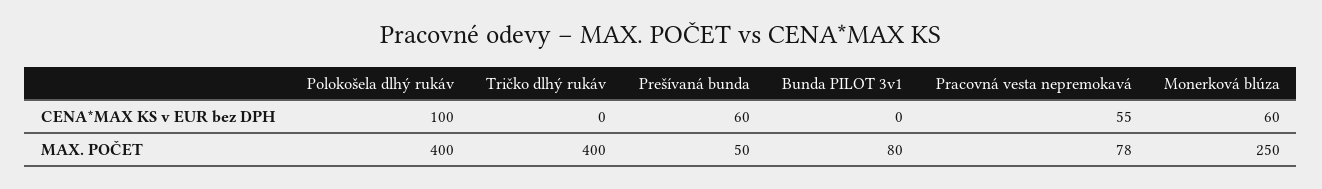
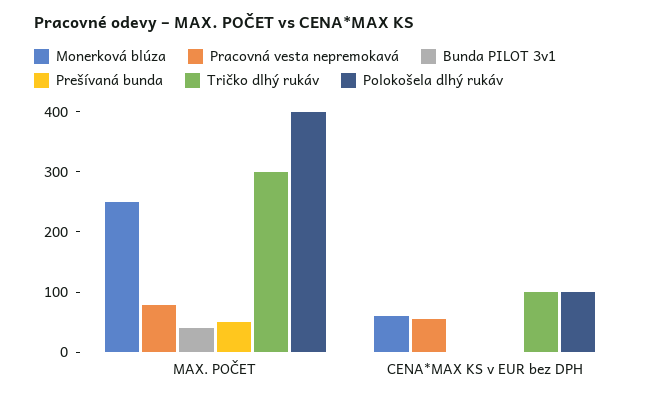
  {
    "Polokošela dlhý rukáv": {
      "CENA*MAX KS v EUR bez DPH": 100,
      "MAX. POČET": 400
    },
    "Tričko dlhý rukáv": {
-     "CENA*MAX KS v EUR bez DPH": 0,
+     "CENA*MAX KS v EUR bez DPH": 100,
-     "MAX. POČET": 400
+     "MAX. POČET": 300
    },
    "Prešívaná bunda": {
-     "CENA*MAX KS v EUR bez DPH": 60,
+     "CENA*MAX KS v EUR bez DPH": 0,
      "MAX. POČET": 50
    },
    "Bunda PILOT 3v1": {
      "CENA*MAX KS v EUR bez DPH": 0,
-     "MAX. POČET": 80
+     "MAX. POČET": 40
    },
    "Pracovná vesta nepremokavá": {
      "CENA*MAX KS v EUR bez DPH": 55,
      "MAX. POČET": 78
    },
    "Monerková blúza": {
      "CENA*MAX KS v EUR bez DPH": 60,
      "MAX. POČET": 250
    }
  }

